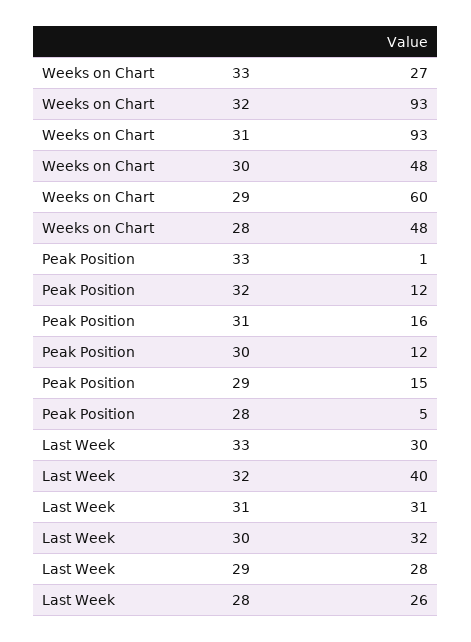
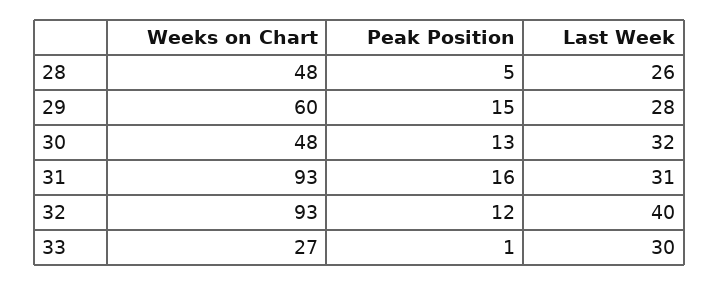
  {
    "Weeks on Chart": {
      "33": 27,
      "32": 93,
      "31": 93,
      "30": 48,
      "29": 60,
      "28": 48
    },
    "Peak Position": {
      "33": 1,
      "32": 12,
      "31": 16,
-     "30": 12,
+     "30": 13,
      "29": 15,
      "28": 5
    },
    "Last Week": {
      "33": 30,
      "32": 40,
      "31": 31,
      "30": 32,
      "29": 28,
      "28": 26
    }
  }

